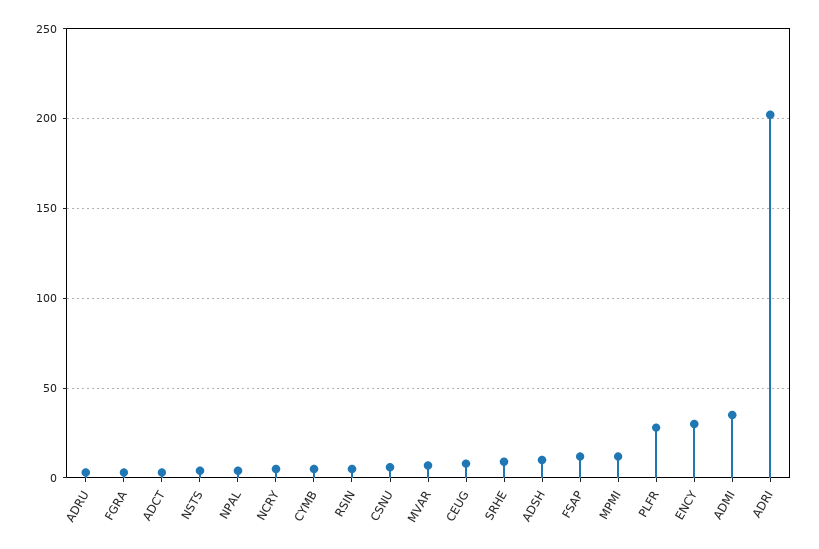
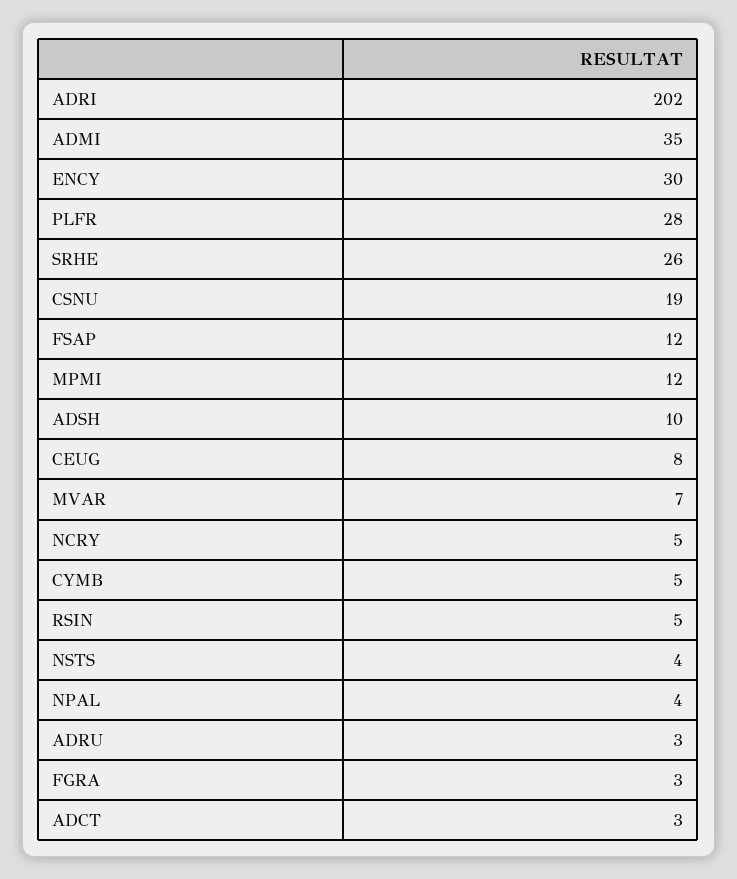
  {
    "ADRU": 3,
    "FGRA": 3,
    "ADCT": 3,
    "NSTS": 4,
    "NPAL": 4,
    "NCRY": 5,
    "CYMB": 5,
    "RSIN": 5,
-   "CSNU": 5,
+   "CSNU": 19,
    "MVAR": 7,
    "CEUG": 8,
-   "SRHE": 10,
+   "SRHE": 26,
    "ADSH": 10,
    "FSAP": 12,
    "MPMI": 12,
    "PLFR": 28,
    "ENCY": 30,
    "ADMI": 35,
    "ADRI": 202
  }

